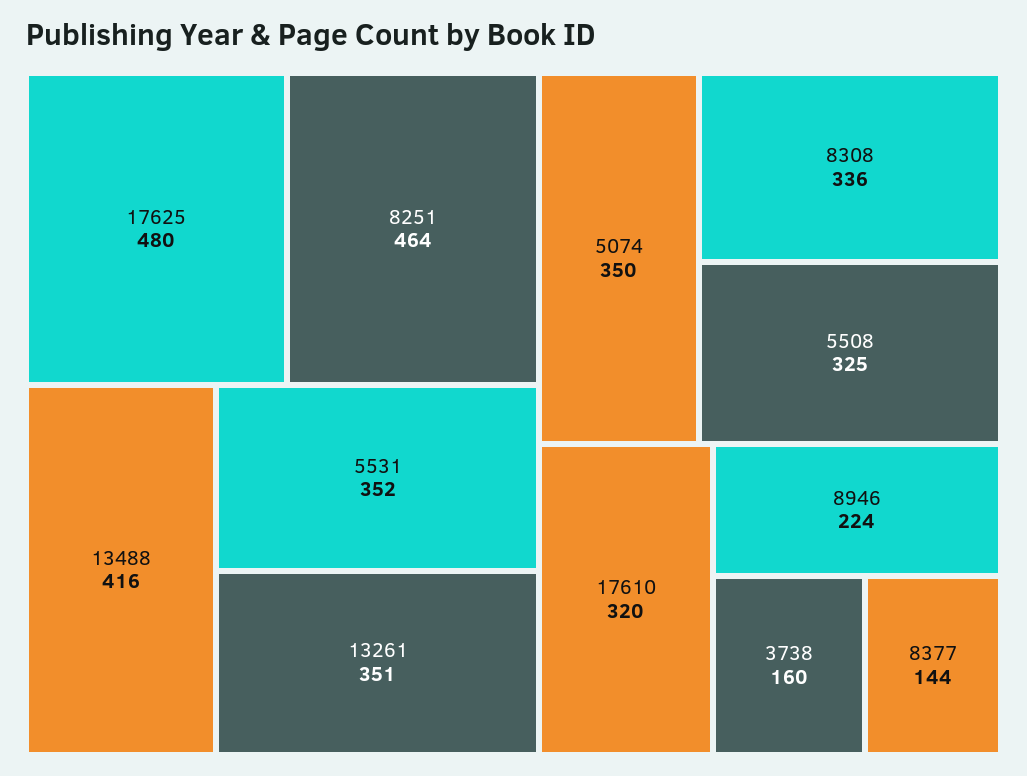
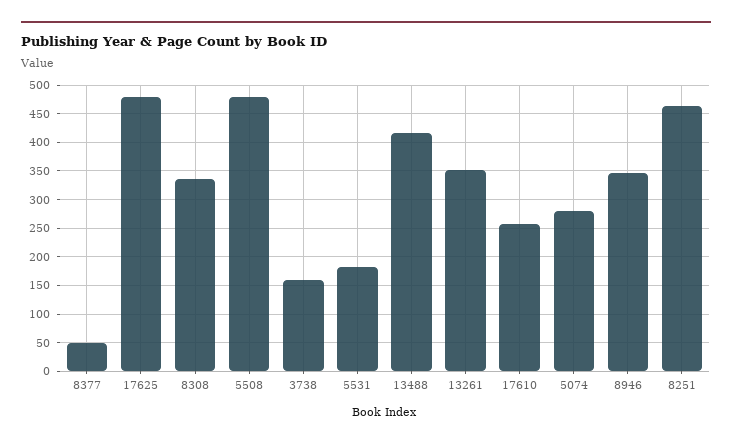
  {
    "17625": 480,
    "8251": 464,
    "13488": 416,
-   "5531": 352,
+   "5531": 175,
    "13261": 351,
-   "5074": 350,
+   "5074": 275,
    "8308": 336,
-   "5508": 325,
+   "5508": 475,
-   "17610": 320,
+   "17610": 250,
-   "8946": 224,
+   "8946": 350,
    "3738": 160,
-   "8377": 144
+   "8377": 50
  }

